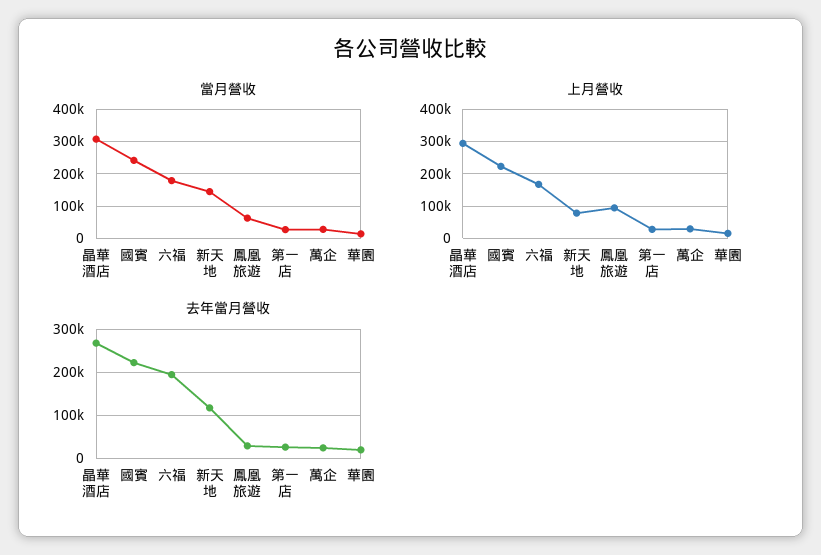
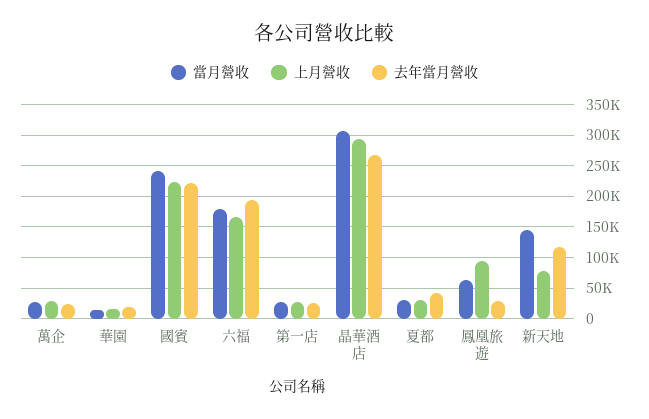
  {
    "當月營收": {
      "晶華酒店": 310000,
      "國賓": 240000,
      "六福": 180000,
      "新天地": 140000,
      "鳳凰旅遊": 60000,
      "第一店": 30000,
      "萬企": 30000,
-     "華園": 10000
+     "華園": 10000,
+     "夏都": 30000
    },
    "上月營收": {
      "晶華酒店": 290000,
      "國賓": 220000,
      "六福": 170000,
      "新天地": 80000,
      "鳳凰旅遊": 90000,
      "第一店": 30000,
      "萬企": 30000,
-     "華園": 20000
+     "華園": 20000,
+     "夏都": 30000
    },
    "去年當月營收": {
      "晶華酒店": 270000,
      "國賓": 220000,
      "六福": 190000,
      "新天地": 120000,
      "鳳凰旅遊": 30000,
      "第一店": 30000,
      "萬企": 20000,
-     "華園": 20000
+     "華園": 20000,
+     "夏都": 40000
    }
  }

